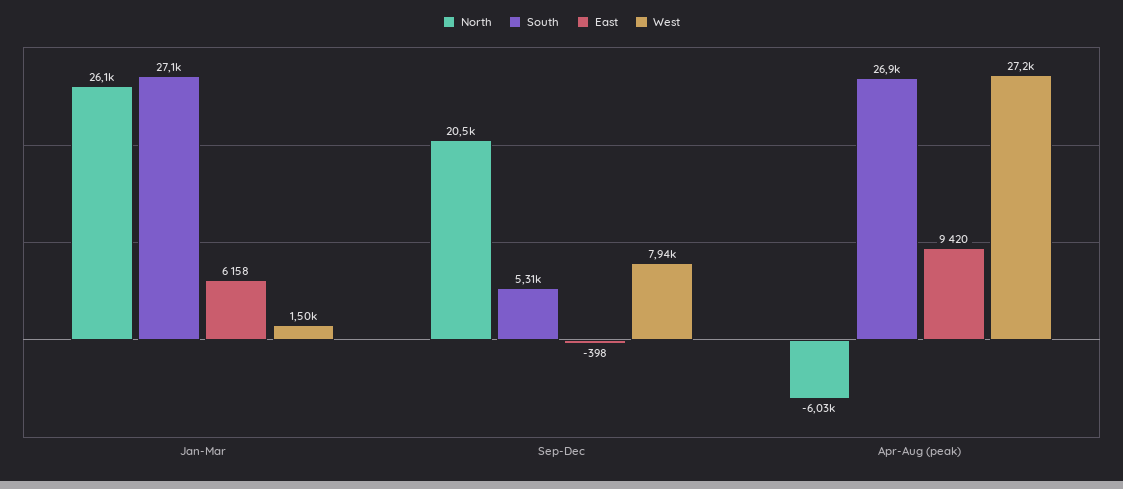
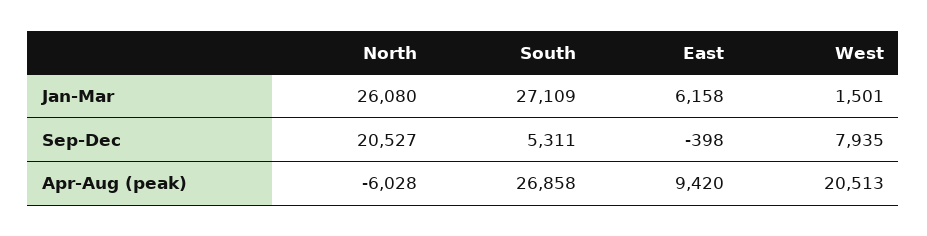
  {
    "North": {
      "Jan-Mar": 26080,
      "Sep-Dec": 20527,
      "Apr-Aug (peak)": -6028
    },
    "South": {
      "Jan-Mar": 27109,
      "Sep-Dec": 5311,
      "Apr-Aug (peak)": 26858
    },
    "East": {
      "Jan-Mar": 6158,
      "Sep-Dec": -398,
      "Apr-Aug (peak)": 9420
    },
    "West": {
      "Jan-Mar": 1501,
      "Sep-Dec": 7935,
-     "Apr-Aug (peak)": 27200
+     "Apr-Aug (peak)": 20513
    }
  }

